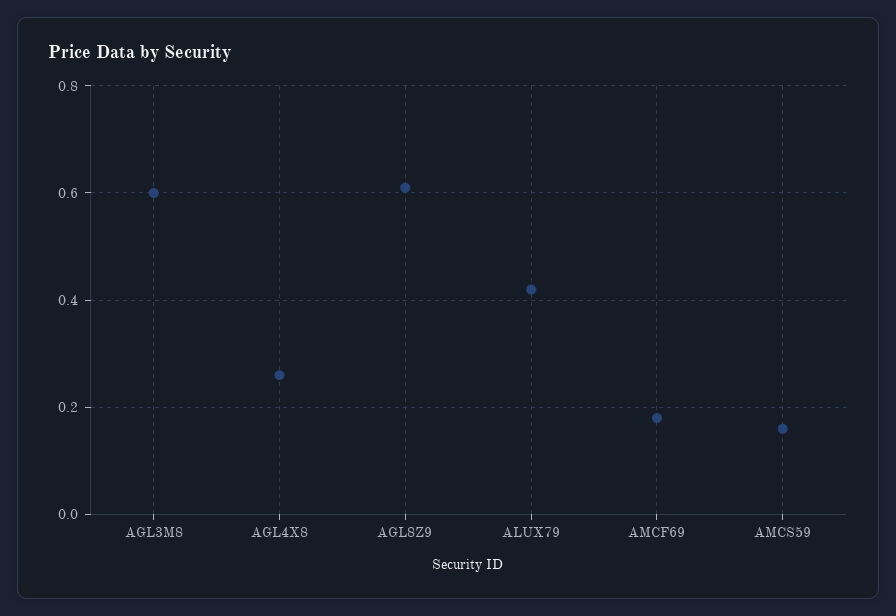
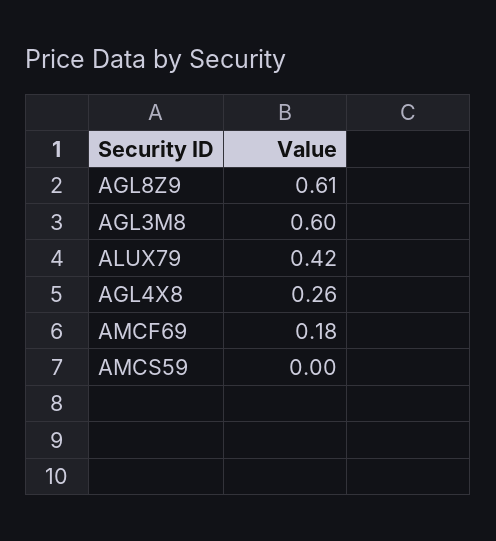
  {
    "AGL3M8": 0.6,
    "AGL4X8": 0.26,
    "AGL8Z9": 0.61,
    "ALUX79": 0.42,
    "AMCF69": 0.18,
-   "AMCS59": 0.15
+   "AMCS59": 0
  }

